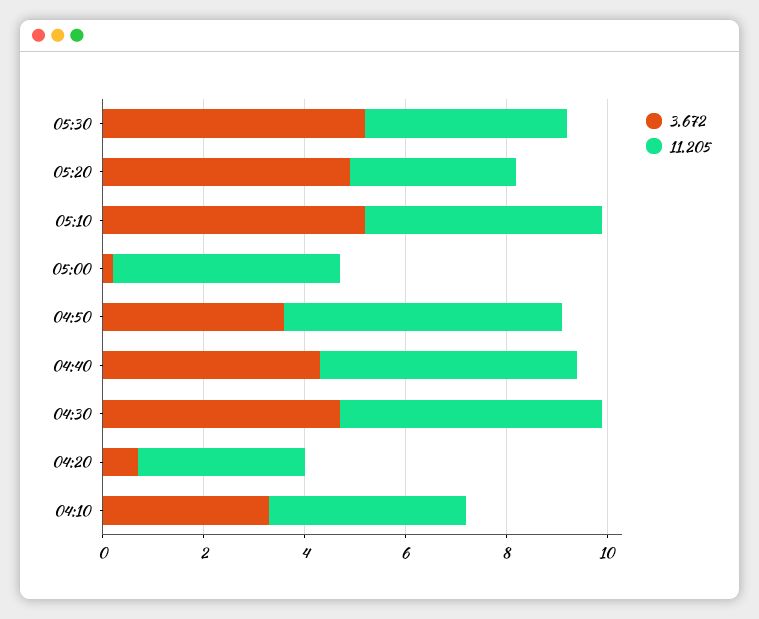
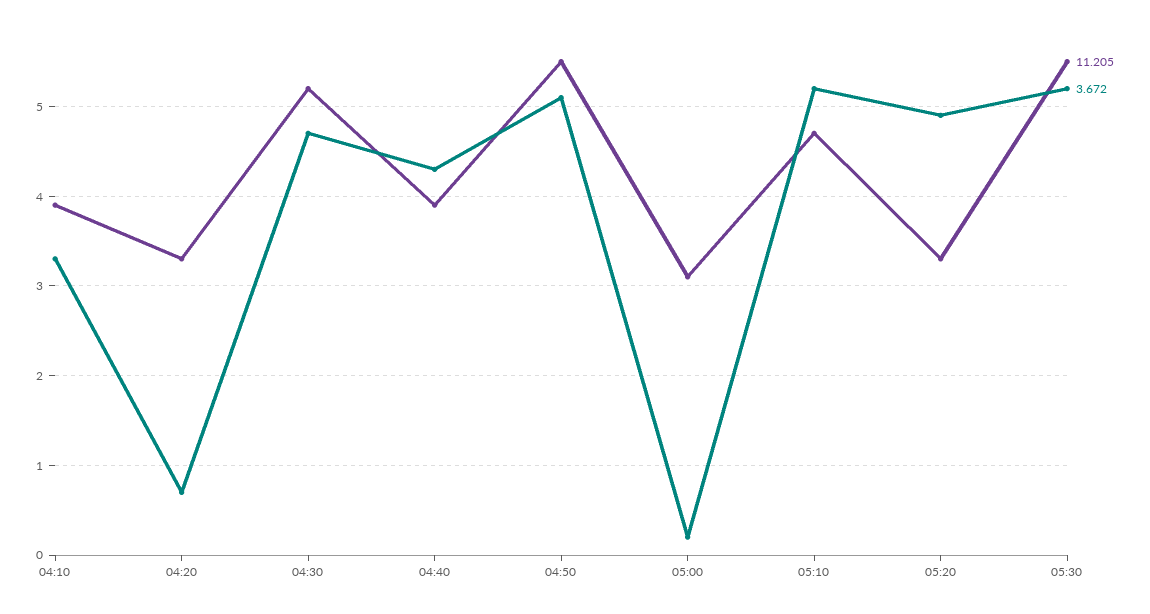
  {
    "3.672": {
      "05:30": 5.2,
      "05:20": 4.9,
      "05:10": 5.2,
      "05:00": 0.2,
-     "04:50": 3.5,
+     "04:50": 5.1,
      "04:40": 4.3,
      "04:30": 4.7,
      "04:20": 0.7,
      "04:10": 3.3
    },
    "11.205": {
-     "05:30": 4,
+     "05:30": 5.5,
      "05:20": 3.3,
      "05:10": 4.7,
-     "05:00": 4.5,
+     "05:00": 3.1,
      "04:50": 5.5,
-     "04:40": 5,
+     "04:40": 3.9,
      "04:30": 5.2,
      "04:20": 3.3,
      "04:10": 3.9
    }
  }

